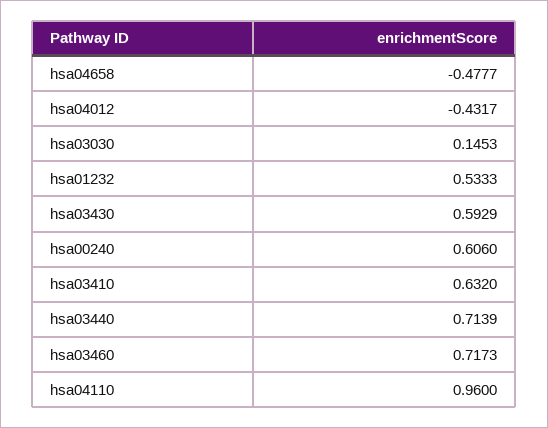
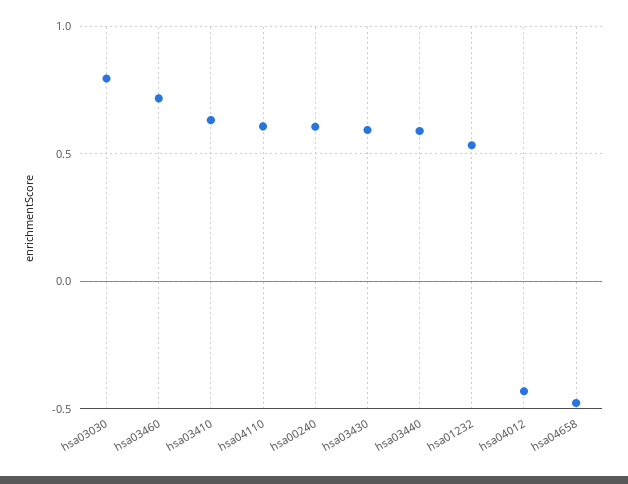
  {
    "hsa04658": -0.4777,
    "hsa04012": -0.4317,
-   "hsa03030": 0.1453,
+   "hsa03030": 0.8,
    "hsa01232": 0.5333,
    "hsa03430": 0.5929,
    "hsa00240": 0.606,
    "hsa03410": 0.632,
-   "hsa03440": 0.7139,
+   "hsa03440": 0.6,
    "hsa03460": 0.7173,
-   "hsa04110": 0.96
+   "hsa04110": 0.6
  }

